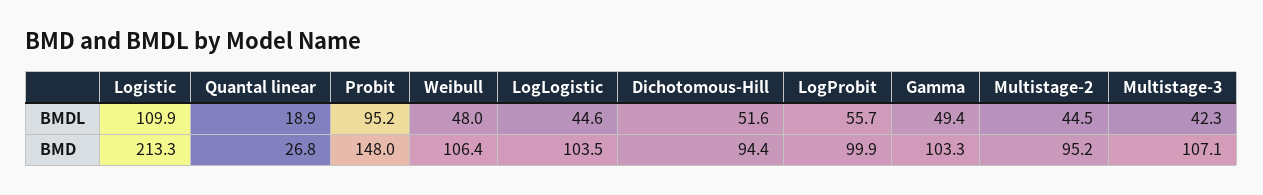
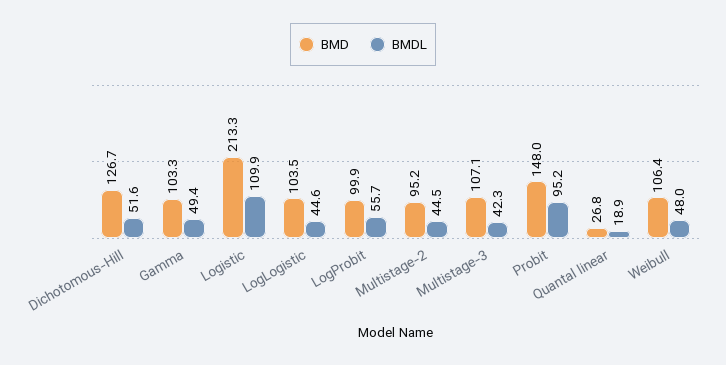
  {
    "BMDL": {
      "Logistic": 109.9,
      "Quantal linear": 18.9,
      "Probit": 95.2,
      "Weibull": 48,
      "LogLogistic": 44.6,
      "Dichotomous-Hill": 51.6,
      "LogProbit": 55.7,
      "Gamma": 49.4,
      "Multistage-2": 44.5,
      "Multistage-3": 42.3
    },
    "BMD": {
      "Logistic": 213.3,
      "Quantal linear": 26.8,
      "Probit": 148,
      "Weibull": 106.4,
      "LogLogistic": 103.5,
-     "Dichotomous-Hill": 94.4,
+     "Dichotomous-Hill": 126.7,
      "LogProbit": 99.9,
      "Gamma": 103.3,
      "Multistage-2": 95.2,
      "Multistage-3": 107.1
    }
  }

